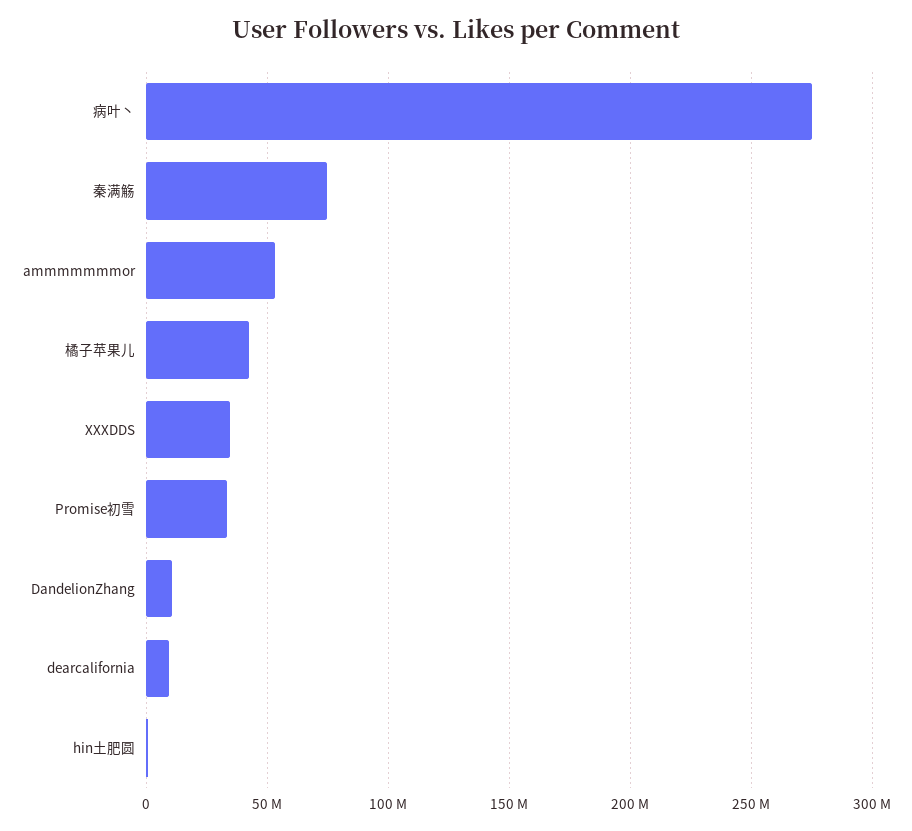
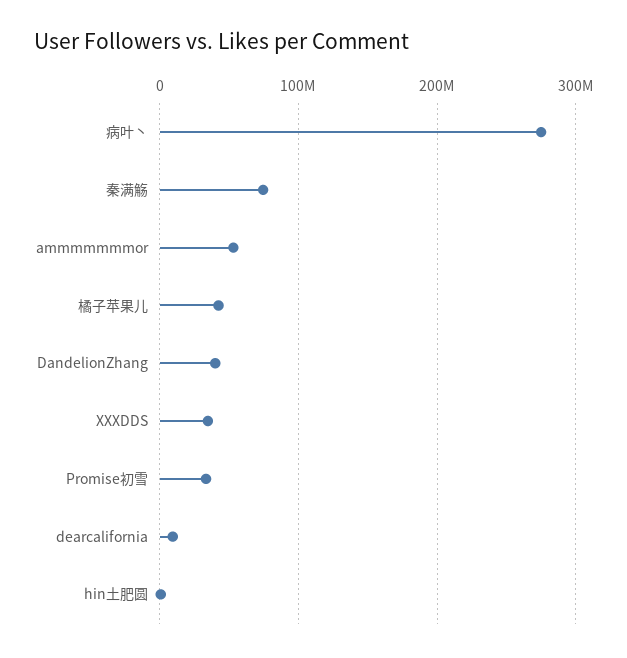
  {
    "病叶丶": 275000000,
    "秦满觞": 75000000,
    "ammmmmmmor": 55000000,
    "橘子苹果儿": 40000000,
    "XXXDDS": 35000000,
    "Promise初雪": 35000000,
-   "DandelionZhang": 10000000,
+   "DandelionZhang": 40000000,
    "dearcalifornia": 10000000,
    "hin土肥圆": 0
  }

